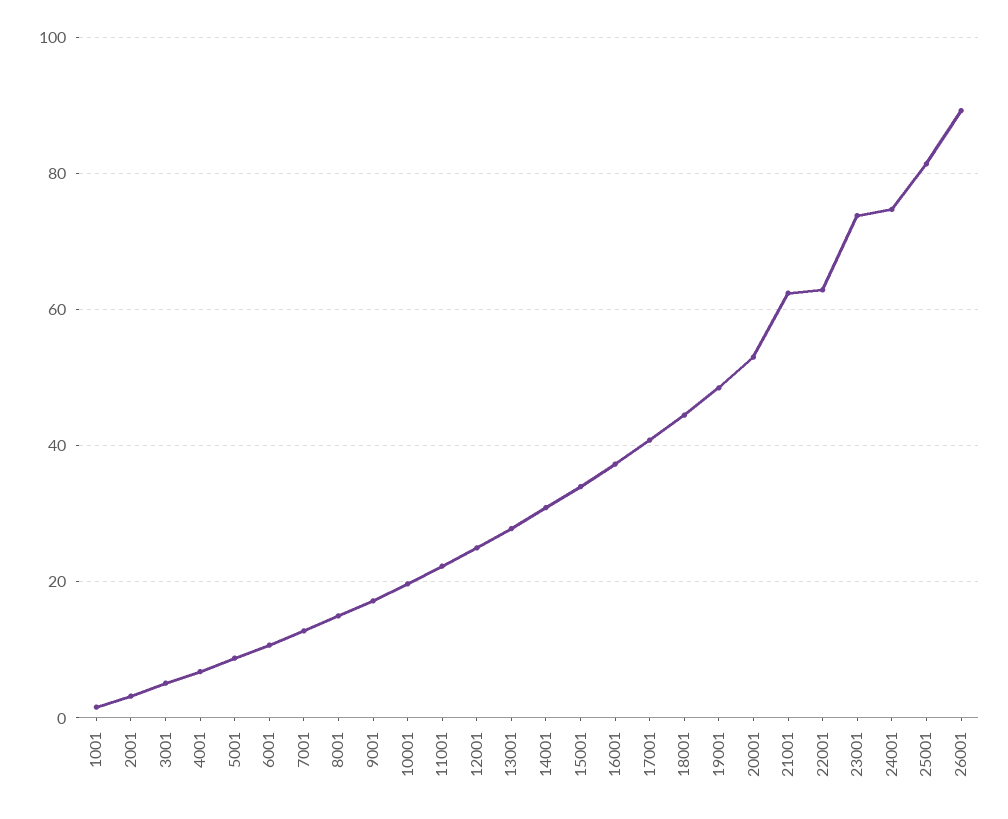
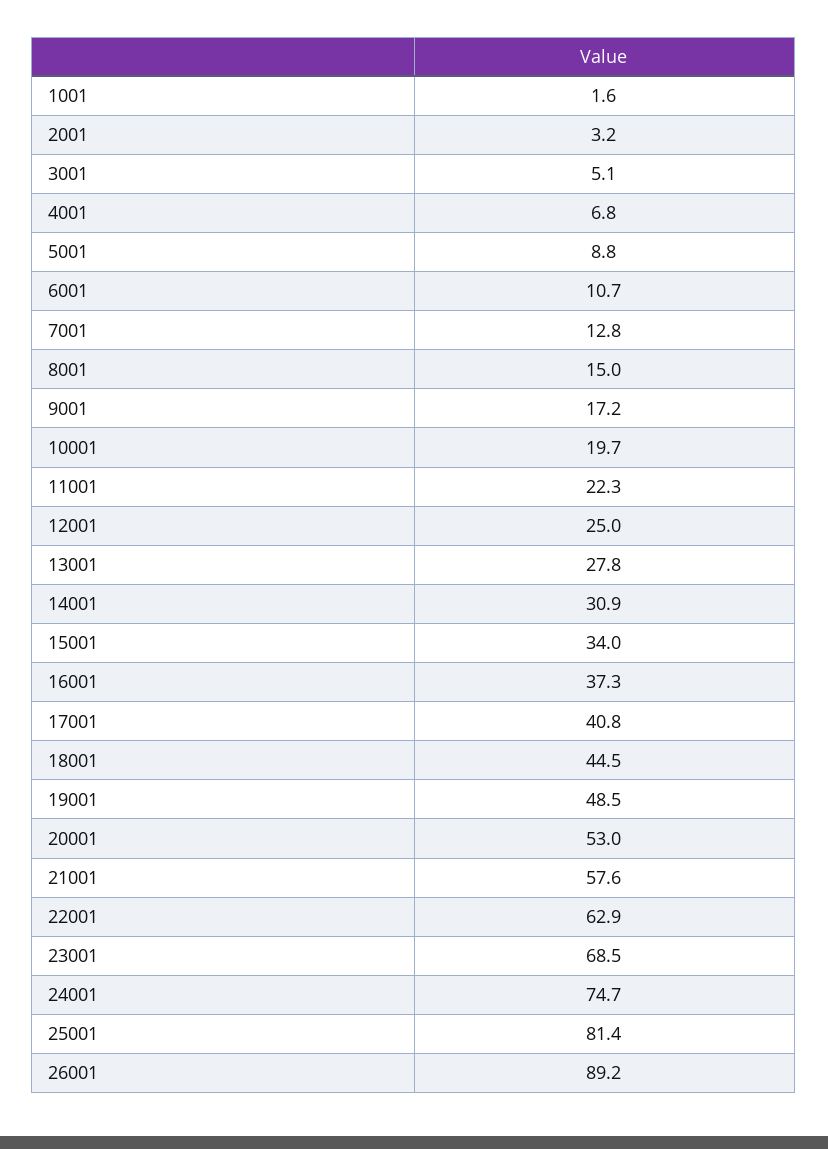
  {
    "1001": 1.6,
    "2001": 3.2,
    "3001": 5.1,
    "4001": 6.8,
    "5001": 8.8,
    "6001": 10.7,
    "7001": 12.8,
    "8001": 15,
    "9001": 17.2,
    "10001": 19.7,
    "11001": 22.3,
    "12001": 25,
    "13001": 27.8,
    "14001": 30.9,
    "15001": 34,
    "16001": 37.3,
    "17001": 40.8,
    "18001": 44.5,
    "19001": 48.5,
    "20001": 53,
-   "21001": 62,
+   "21001": 57.6,
    "22001": 62.9,
-   "23001": 74,
+   "23001": 68.5,
    "24001": 74.7,
    "25001": 81.4,
    "26001": 89.2
  }

